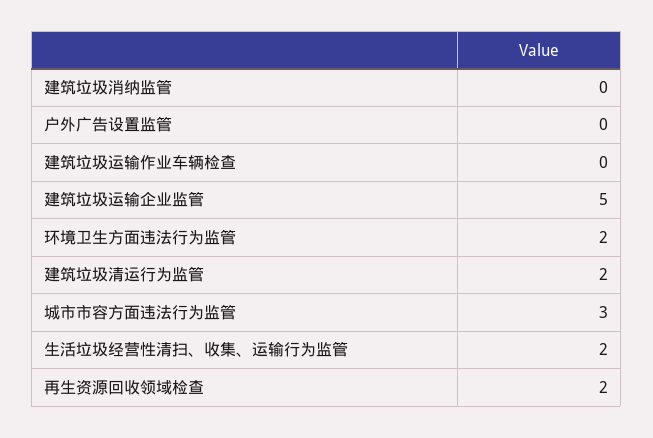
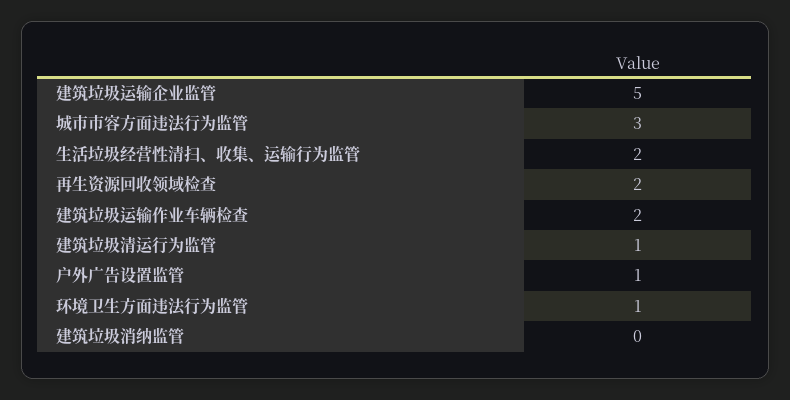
  {
    "建筑垃圾消纳监管": 0,
-   "户外广告设置监管": 0,
+   "户外广告设置监管": 1,
-   "建筑垃圾运输作业车辆检查": 0,
+   "建筑垃圾运输作业车辆检查": 2,
    "建筑垃圾运输企业监管": 5,
-   "环境卫生方面违法行为监管": 2,
+   "环境卫生方面违法行为监管": 1,
-   "建筑垃圾清运行为监管": 2,
+   "建筑垃圾清运行为监管": 1,
    "城市市容方面违法行为监管": 3,
    "生活垃圾经营性清扫、收集、运输行为监管": 2,
    "再生资源回收领域检查": 2
  }

